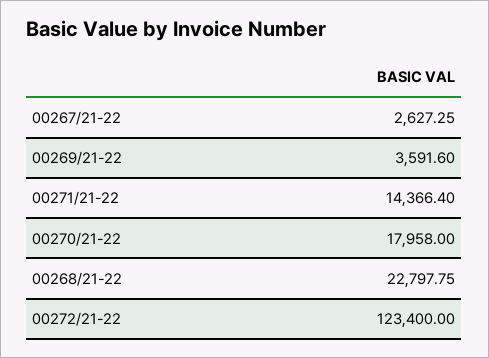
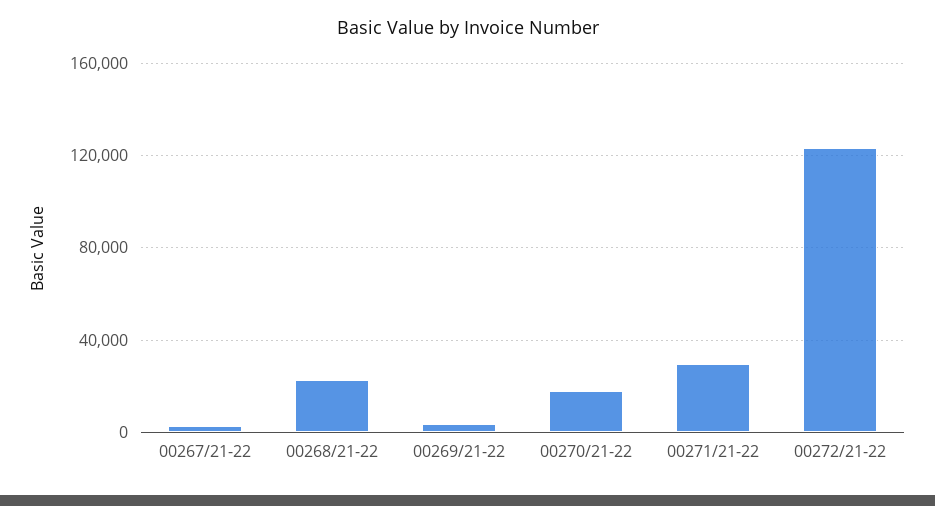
  {
    "00267/21-22": 2627.25,
    "00269/21-22": 3591.6,
-   "00271/21-22": 14366.4,
+   "00271/21-22": 30000,
    "00270/21-22": 17958,
    "00268/21-22": 22797.75,
    "00272/21-22": 123400
  }

